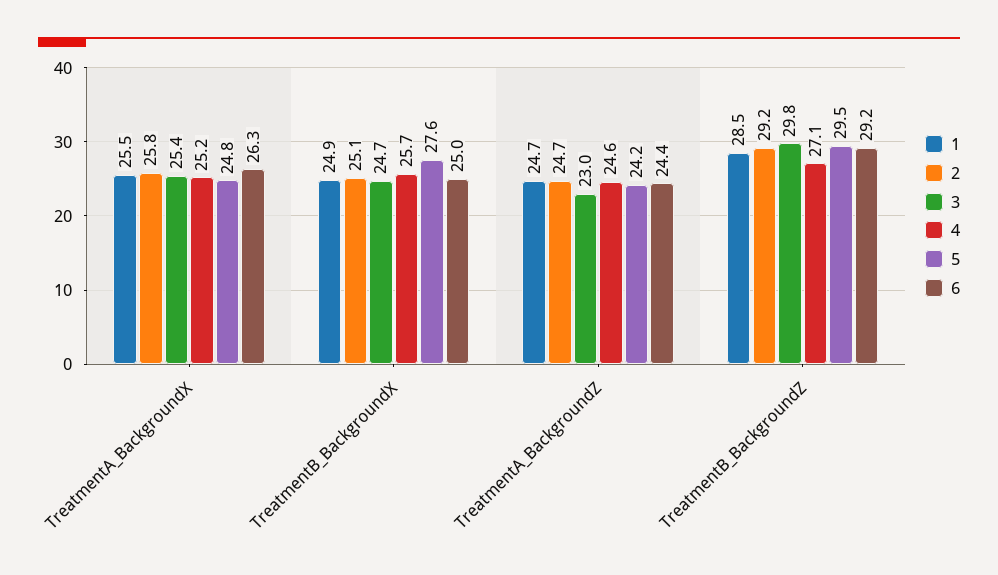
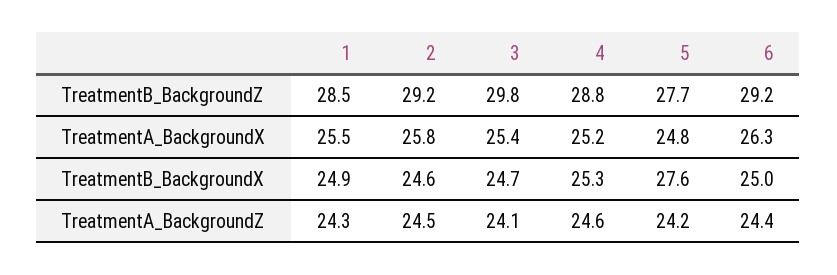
  {
    "1": {
      "TreatmentA_BackgroundX": 25.5,
      "TreatmentB_BackgroundX": 24.9,
-     "TreatmentA_BackgroundZ": 24.7,
+     "TreatmentA_BackgroundZ": 24.3,
      "TreatmentB_BackgroundZ": 28.5
    },
    "2": {
      "TreatmentA_BackgroundX": 25.8,
-     "TreatmentB_BackgroundX": 25.1,
+     "TreatmentB_BackgroundX": 24.6,
-     "TreatmentA_BackgroundZ": 24.7,
+     "TreatmentA_BackgroundZ": 24.5,
      "TreatmentB_BackgroundZ": 29.2
    },
    "3": {
      "TreatmentA_BackgroundX": 25.4,
      "TreatmentB_BackgroundX": 24.7,
-     "TreatmentA_BackgroundZ": 23,
+     "TreatmentA_BackgroundZ": 24.1,
      "TreatmentB_BackgroundZ": 29.8
    },
    "4": {
      "TreatmentA_BackgroundX": 25.2,
-     "TreatmentB_BackgroundX": 25.7,
+     "TreatmentB_BackgroundX": 25.3,
      "TreatmentA_BackgroundZ": 24.6,
-     "TreatmentB_BackgroundZ": 27.1
+     "TreatmentB_BackgroundZ": 28.8
    },
    "5": {
      "TreatmentA_BackgroundX": 24.8,
      "TreatmentB_BackgroundX": 27.6,
      "TreatmentA_BackgroundZ": 24.2,
-     "TreatmentB_BackgroundZ": 29.5
+     "TreatmentB_BackgroundZ": 27.7
    },
    "6": {
      "TreatmentA_BackgroundX": 26.3,
      "TreatmentB_BackgroundX": 25,
      "TreatmentA_BackgroundZ": 24.4,
      "TreatmentB_BackgroundZ": 29.2
    }
  }

